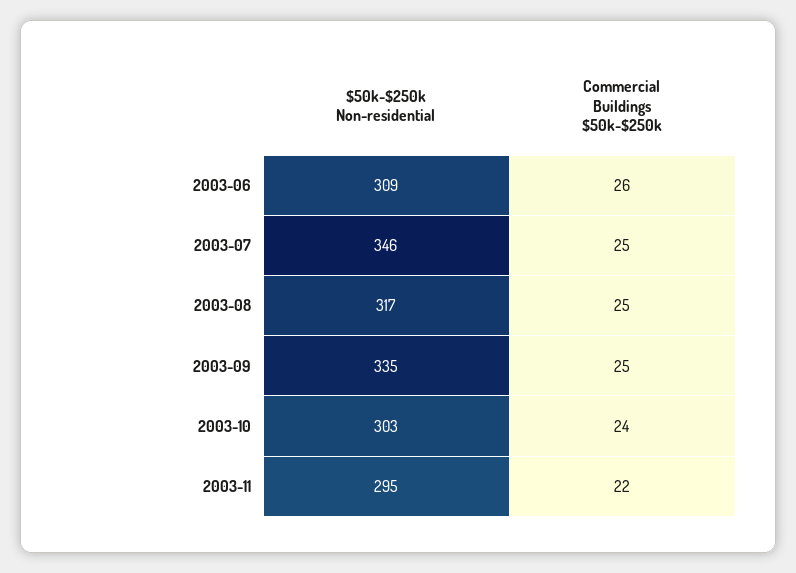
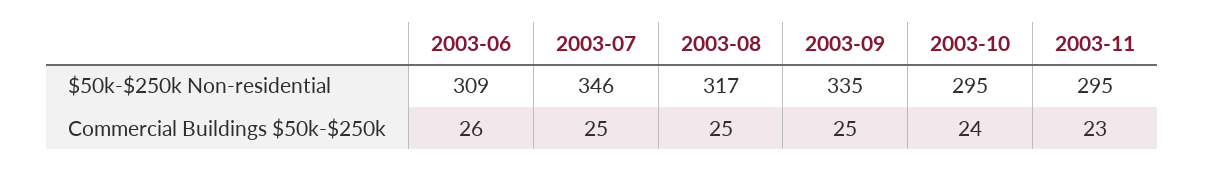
  {
    "$50k-$250k Non-residential": {
      "2003-06": 309,
      "2003-07": 346,
      "2003-08": 317,
      "2003-09": 335,
-     "2003-10": 303,
+     "2003-10": 295,
      "2003-11": 295
    },
    "Commercial Buildings $50k-$250k": {
      "2003-06": 26,
      "2003-07": 25,
      "2003-08": 25,
      "2003-09": 25,
      "2003-10": 24,
-     "2003-11": 22
+     "2003-11": 23
    }
  }

